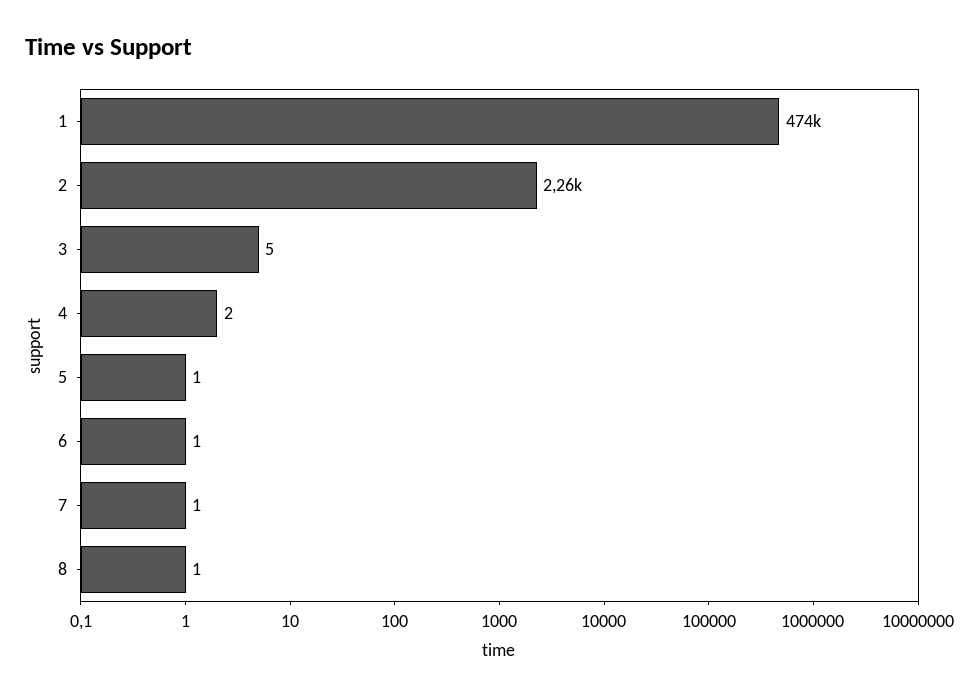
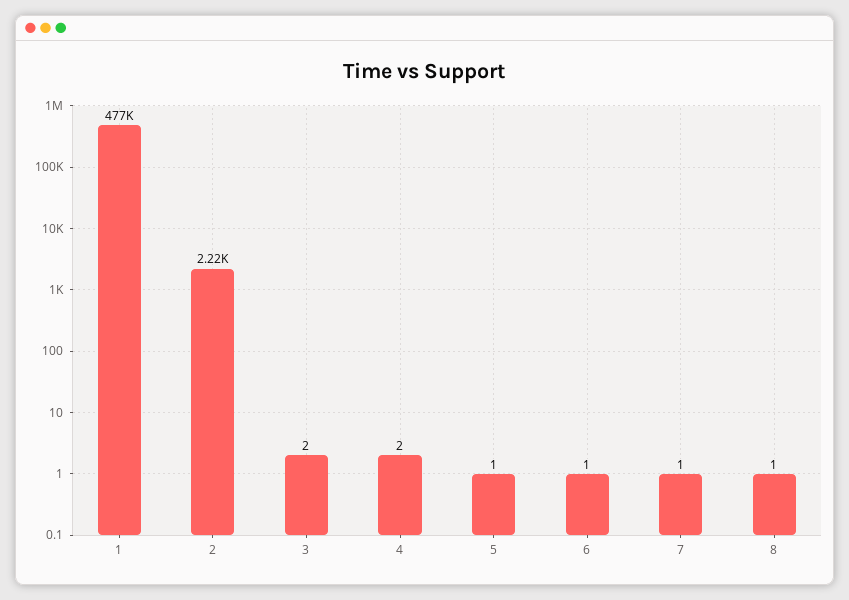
  {
-   "1": 474000,
+   "1": 477000,
-   "2": 2260,
+   "2": 2220,
-   "3": 5,
+   "3": 2,
    "4": 2,
    "5": 1,
    "6": 1,
    "7": 1,
    "8": 1
  }

